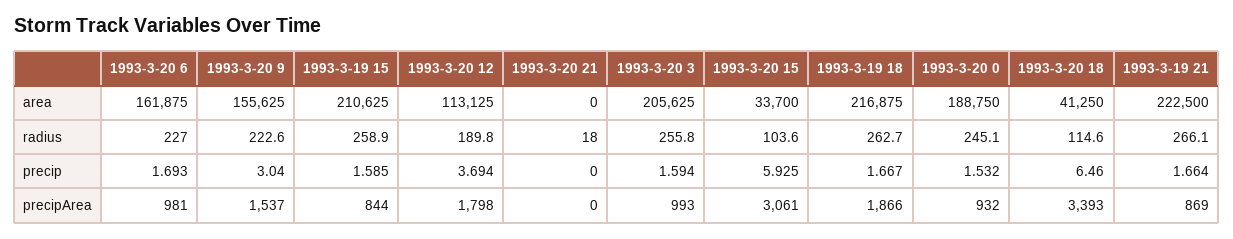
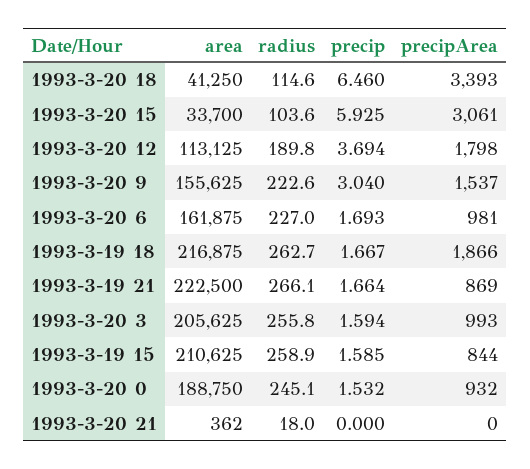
  {
    "1993-3-20 6": {
      "area": 161875,
      "radius": 227,
      "precip": 1.693,
      "precipArea": 981
    },
    "1993-3-20 9": {
      "area": 155625,
      "radius": 222.6,
      "precip": 3.04,
      "precipArea": 1537
    },
    "1993-3-19 15": {
      "area": 210625,
      "radius": 258.9,
      "precip": 1.585,
      "precipArea": 844
    },
    "1993-3-20 12": {
      "area": 113125,
      "radius": 189.8,
      "precip": 3.694,
      "precipArea": 1798
    },
    "1993-3-20 21": {
-     "area": 0,
+     "area": 362,
      "radius": 18,
      "precip": 0,
      "precipArea": 0
    },
    "1993-3-20 3": {
      "area": 205625,
      "radius": 255.8,
      "precip": 1.594,
      "precipArea": 993
    },
    "1993-3-20 15": {
      "area": 33700,
      "radius": 103.6,
      "precip": 5.925,
      "precipArea": 3061
    },
    "1993-3-19 18": {
      "area": 216875,
      "radius": 262.7,
      "precip": 1.667,
      "precipArea": 1866
    },
    "1993-3-20 0": {
      "area": 188750,
      "radius": 245.1,
      "precip": 1.532,
      "precipArea": 932
    },
    "1993-3-20 18": {
      "area": 41250,
      "radius": 114.6,
      "precip": 6.46,
      "precipArea": 3393
    },
    "1993-3-19 21": {
      "area": 222500,
      "radius": 266.1,
      "precip": 1.664,
      "precipArea": 869
    }
  }

